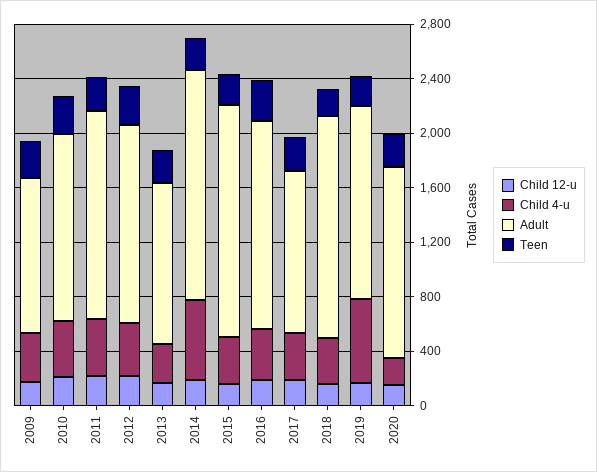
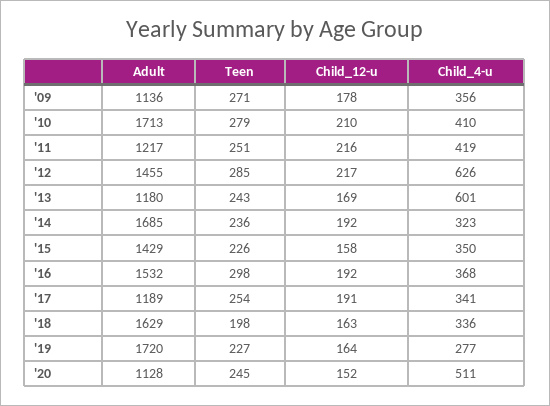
  {
    "Child 12-u": {
      "2009": 178,
      "2010": 210,
      "2011": 216,
      "2012": 217,
      "2013": 169,
      "2014": 192,
      "2015": 158,
      "2016": 192,
      "2017": 191,
      "2018": 163,
      "2019": 164,
      "2020": 152
    },
    "Child 4-u": {
      "2009": 356,
      "2010": 410,
      "2011": 419,
-     "2012": 400,
+     "2012": 626,
-     "2013": 300,
+     "2013": 601,
-     "2014": 600,
+     "2014": 323,
      "2015": 350,
      "2016": 368,
      "2017": 341,
      "2018": 336,
-     "2019": 600,
+     "2019": 277,
-     "2020": 200
+     "2020": 511
    },
    "Adult": {
      "2009": 1136,
-     "2010": 1400,
+     "2010": 1713,
-     "2011": 1500,
+     "2011": 1217,
      "2012": 1455,
      "2013": 1180,
      "2014": 1685,
-     "2015": 1700,
+     "2015": 1429,
      "2016": 1532,
      "2017": 1189,
      "2018": 1629,
-     "2019": 1400,
+     "2019": 1720,
-     "2020": 1400
+     "2020": 1128
    },
    "Teen": {
      "2009": 271,
      "2010": 279,
      "2011": 251,
      "2012": 285,
      "2013": 243,
      "2014": 236,
      "2015": 226,
      "2016": 298,
      "2017": 254,
      "2018": 198,
      "2019": 227,
      "2020": 245
    }
  }

